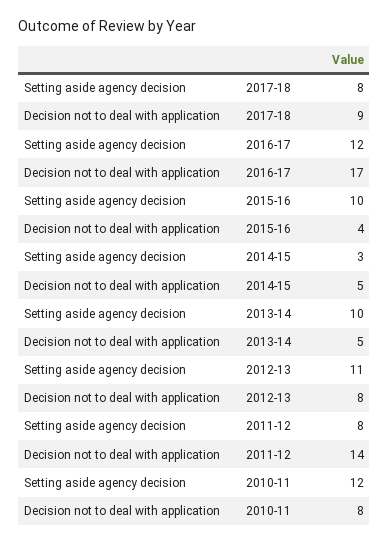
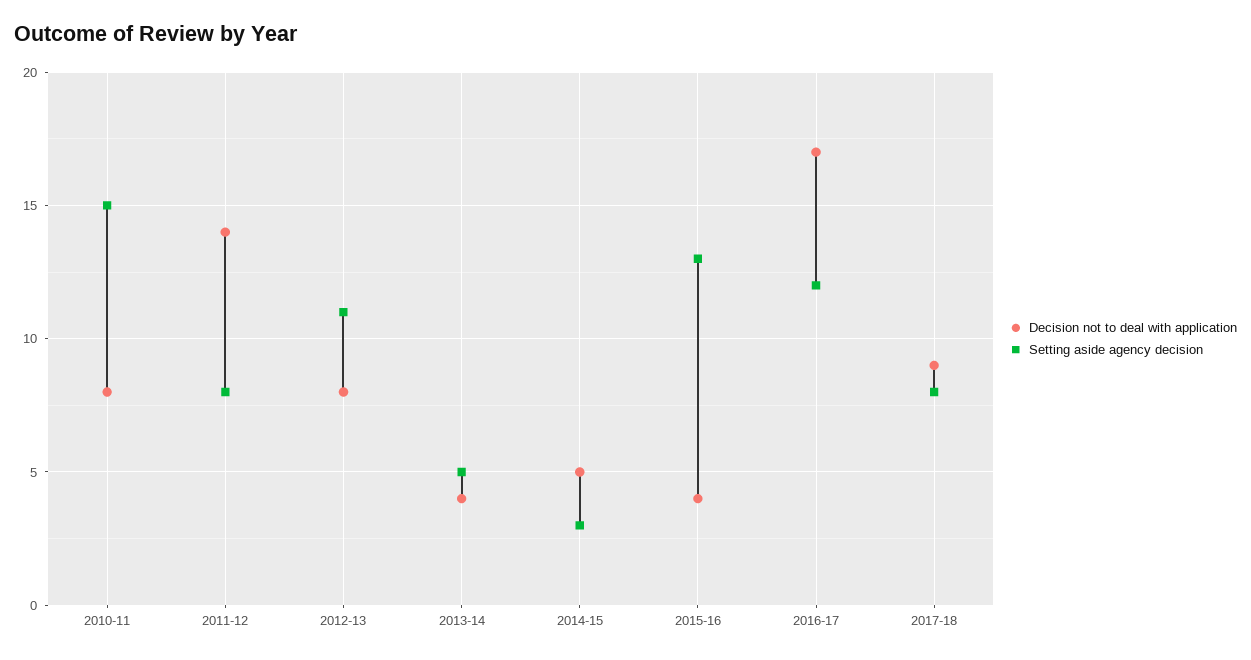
  {
    "Setting aside agency decision": {
      "2017-18": 8,
      "2016-17": 12,
-     "2015-16": 10,
+     "2015-16": 13,
      "2014-15": 3,
-     "2013-14": 10,
+     "2013-14": 5,
      "2012-13": 11,
      "2011-12": 8,
-     "2010-11": 12
+     "2010-11": 15
    },
    "Decision not to deal with application": {
      "2017-18": 9,
      "2016-17": 17,
      "2015-16": 4,
      "2014-15": 5,
-     "2013-14": 5,
+     "2013-14": 4,
      "2012-13": 8,
      "2011-12": 14,
      "2010-11": 8
    }
  }

